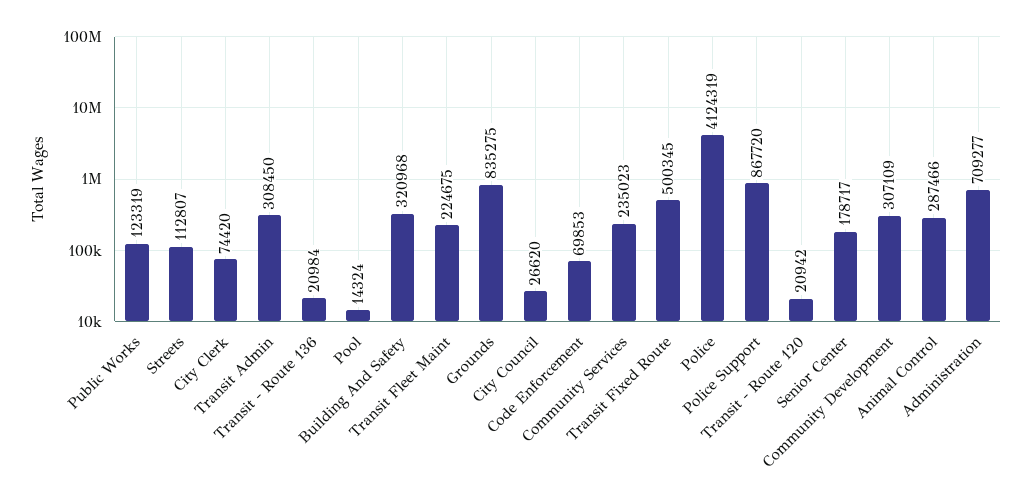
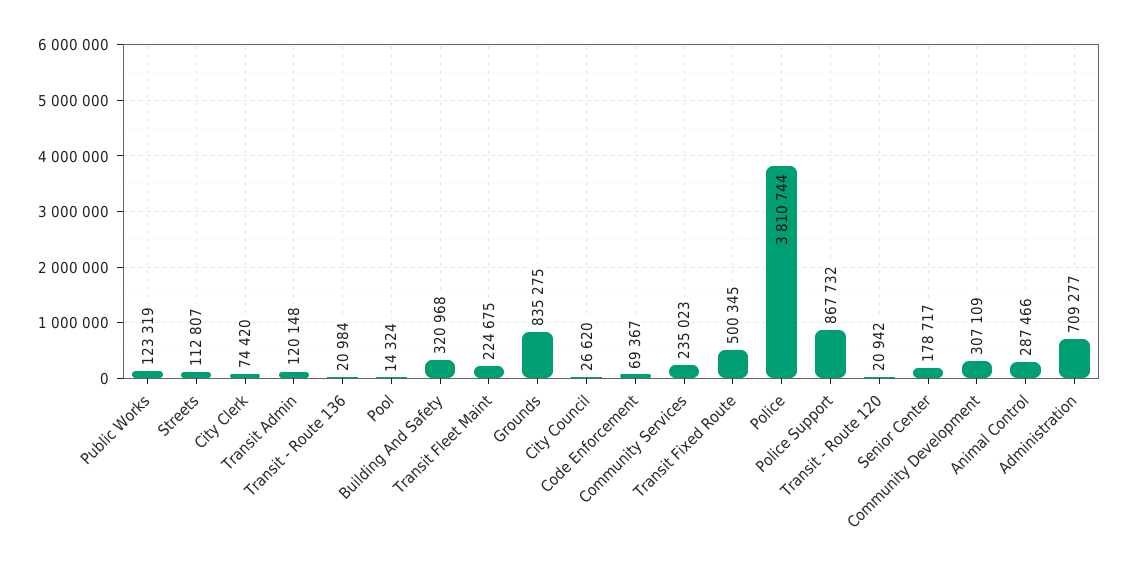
  {
    "Public Works": 123319,
    "Streets": 112807,
    "City Clerk": 74420,
-   "Transit Admin": 308450,
+   "Transit Admin": 120148,
    "Transit - Route 136": 20984,
    "Pool": 14324,
    "Building And Safety": 320968,
    "Transit Fleet Maint": 224675,
    "Grounds": 835275,
    "City Council": 26620,
-   "Code Enforcement": 69853,
+   "Code Enforcement": 69367,
    "Community Services": 235023,
    "Transit Fixed Route": 500345,
-   "Police": 4124319,
+   "Police": 3810744,
-   "Police Support": 867720,
+   "Police Support": 867732,
    "Transit - Route 120": 20942,
    "Senior Center": 178717,
    "Community Development": 307109,
    "Animal Control": 287466,
    "Administration": 709277
  }

